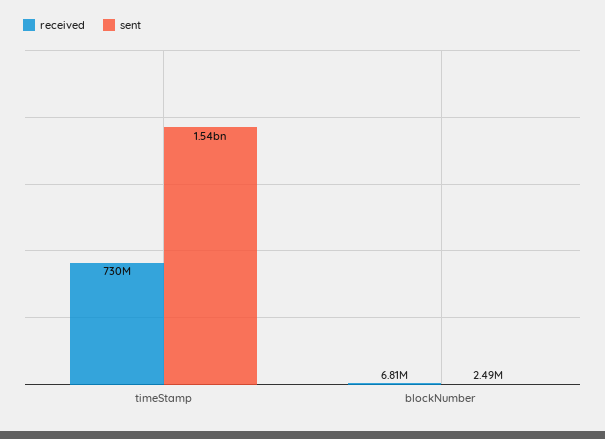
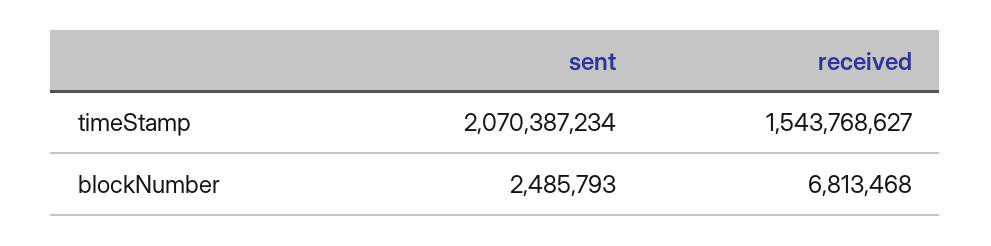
  {
    "received": {
-     "timeStamp": 730000000,
+     "timeStamp": 1543768627,
      "blockNumber": 6813468
    },
    "sent": {
-     "timeStamp": 1540000000,
+     "timeStamp": 2070387234,
      "blockNumber": 2485793
    }
  }

